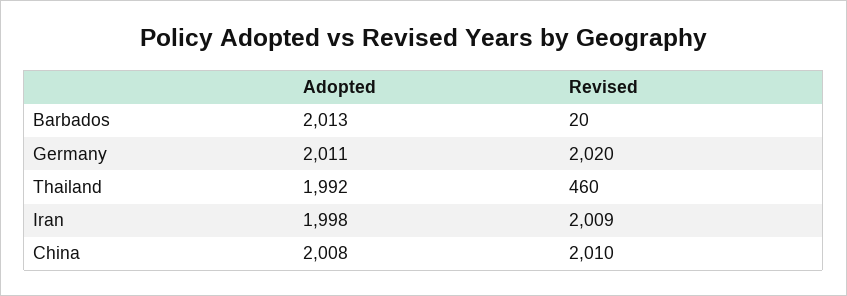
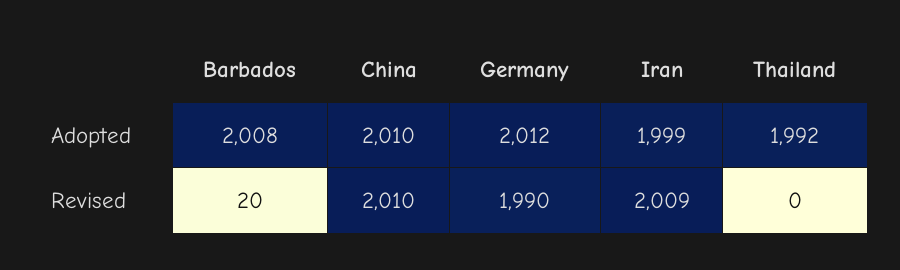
  {
    "Adopted": {
-     "Barbados": 2013,
+     "Barbados": 2008,
-     "Germany": 2011,
+     "Germany": 2012,
      "Thailand": 1992,
-     "Iran": 1998,
+     "Iran": 1999,
-     "China": 2008
+     "China": 2010
    },
    "Revised": {
      "Barbados": 20,
-     "Germany": 2020,
+     "Germany": 1990,
-     "Thailand": 460,
+     "Thailand": 0,
      "Iran": 2009,
      "China": 2010
    }
  }

